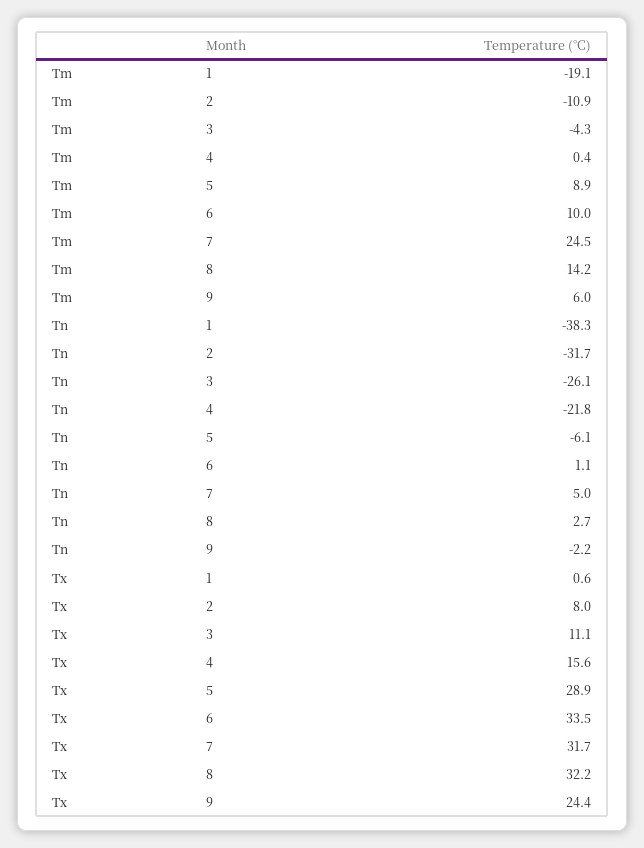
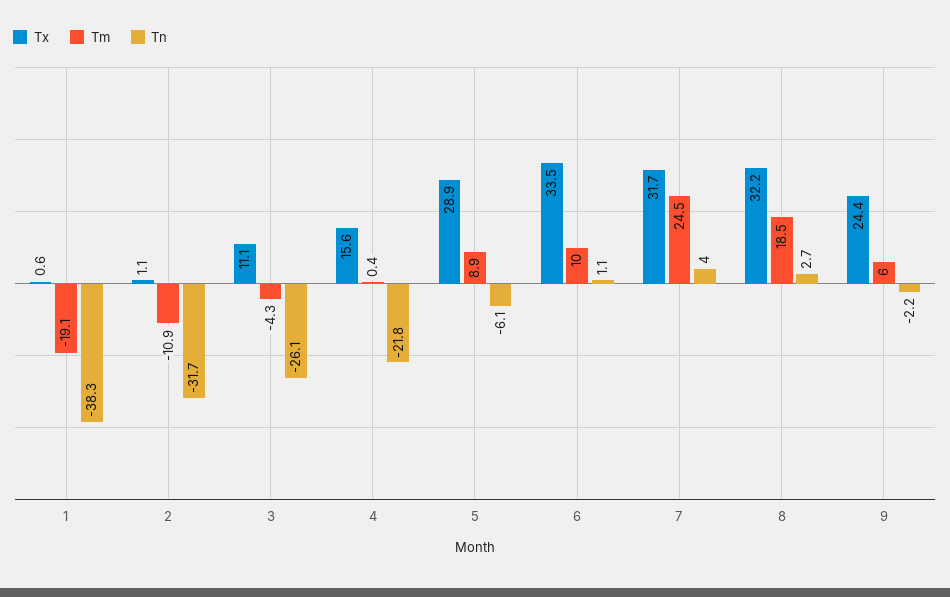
  {
    "Tm": {
      "1": -19.1,
      "2": -10.9,
      "3": -4.3,
      "4": 0.4,
      "5": 8.9,
      "6": 10,
      "7": 24.5,
-     "8": 14.2,
+     "8": 18.5,
      "9": 6
    },
    "Tn": {
      "1": -38.3,
      "2": -31.7,
      "3": -26.1,
      "4": -21.8,
      "5": -6.1,
      "6": 1.1,
-     "7": 5,
+     "7": 4,
      "8": 2.7,
      "9": -2.2
    },
    "Tx": {
      "1": 0.6,
-     "2": 8,
+     "2": 1.1,
      "3": 11.1,
      "4": 15.6,
      "5": 28.9,
      "6": 33.5,
      "7": 31.7,
      "8": 32.2,
      "9": 24.4
    }
  }

